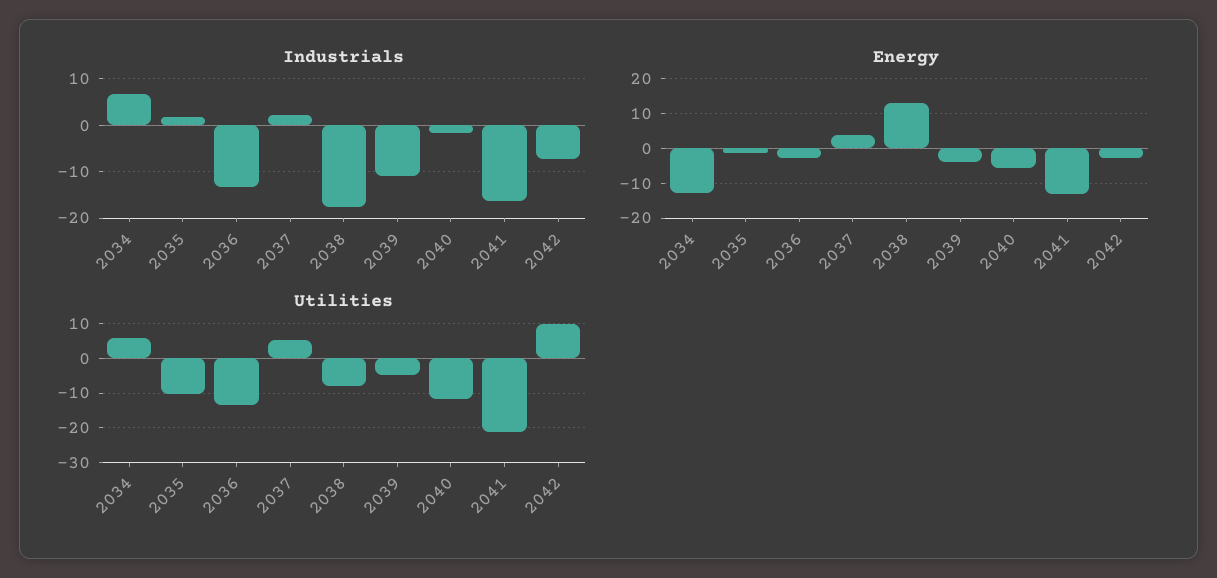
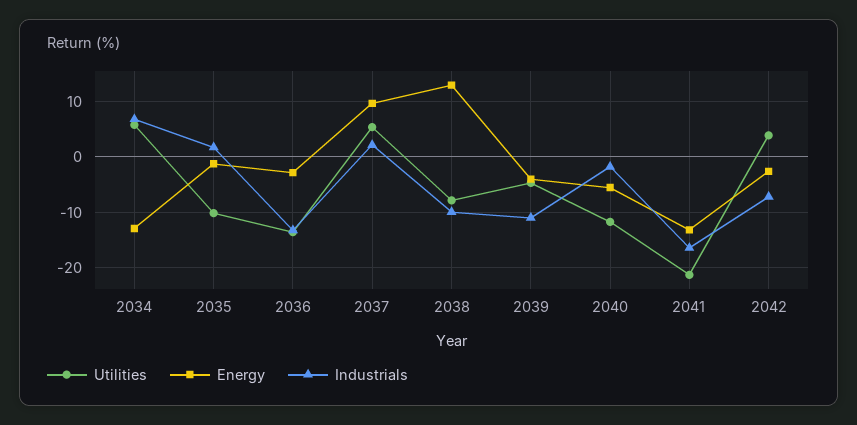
  {
    "Industrials": {
      "2034": 6,
      "2035": 2,
      "2036": -14,
      "2037": 2,
-     "2038": -18,
+     "2038": -10,
      "2039": -10,
      "2040": -2,
      "2041": -16,
      "2042": -8
    },
    "Energy": {
      "2034": -12,
      "2035": -2,
      "2036": -2,
-     "2037": 4,
+     "2037": 10,
      "2038": 12,
      "2039": -4,
      "2040": -6,
      "2041": -14,
      "2042": -2
    },
    "Utilities": {
      "2034": 6,
      "2035": -10,
      "2036": -14,
      "2037": 6,
      "2038": -8,
      "2039": -4,
      "2040": -12,
      "2041": -22,
-     "2042": 10
+     "2042": 4
    }
  }

